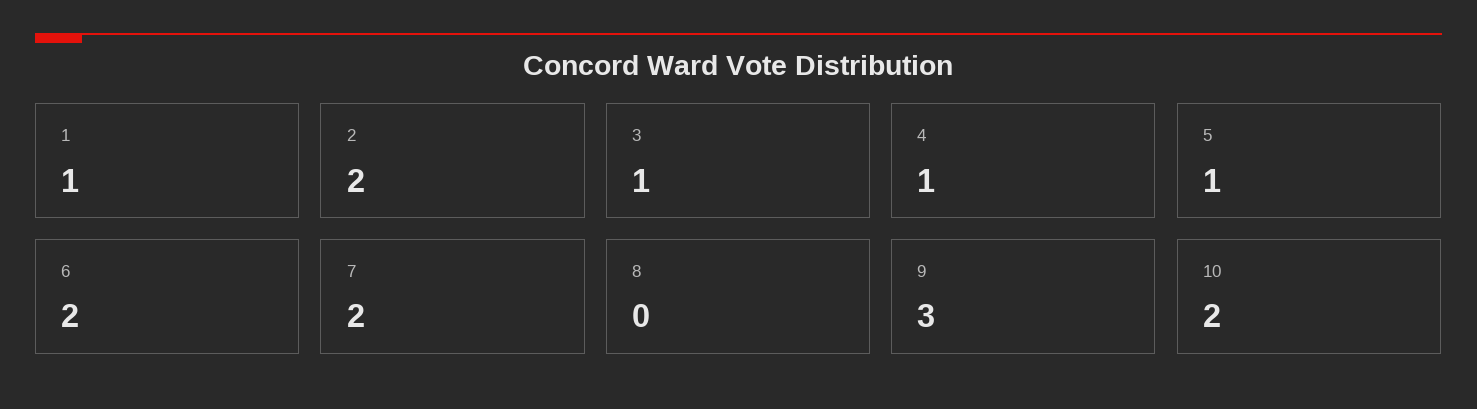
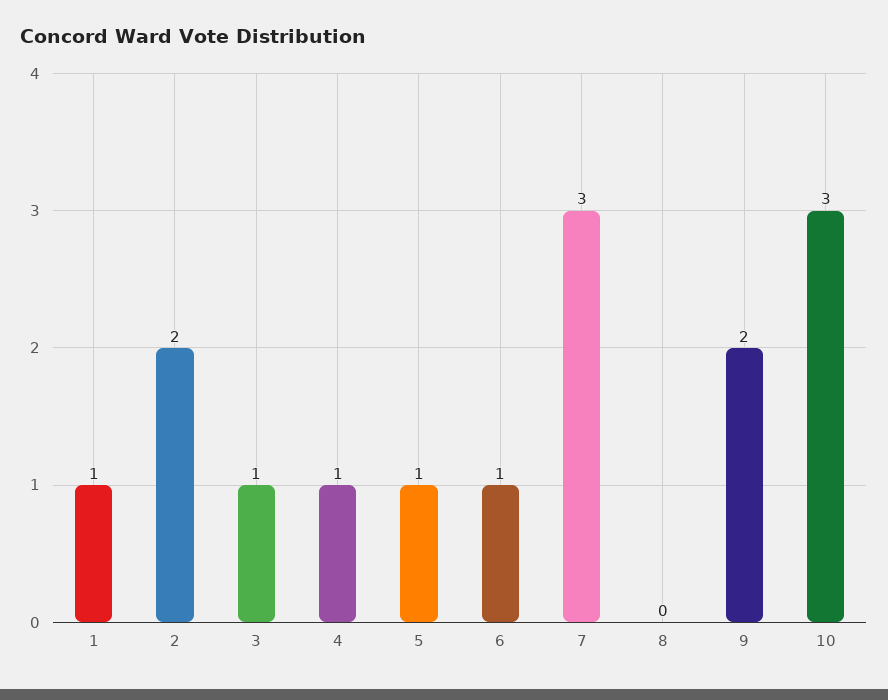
  {
    "1": 1,
    "2": 2,
    "3": 1,
    "4": 1,
    "5": 1,
-   "6": 2,
+   "6": 1,
-   "7": 2,
+   "7": 3,
    "8": 0,
-   "9": 3,
+   "9": 2,
-   "10": 2
+   "10": 3
  }

